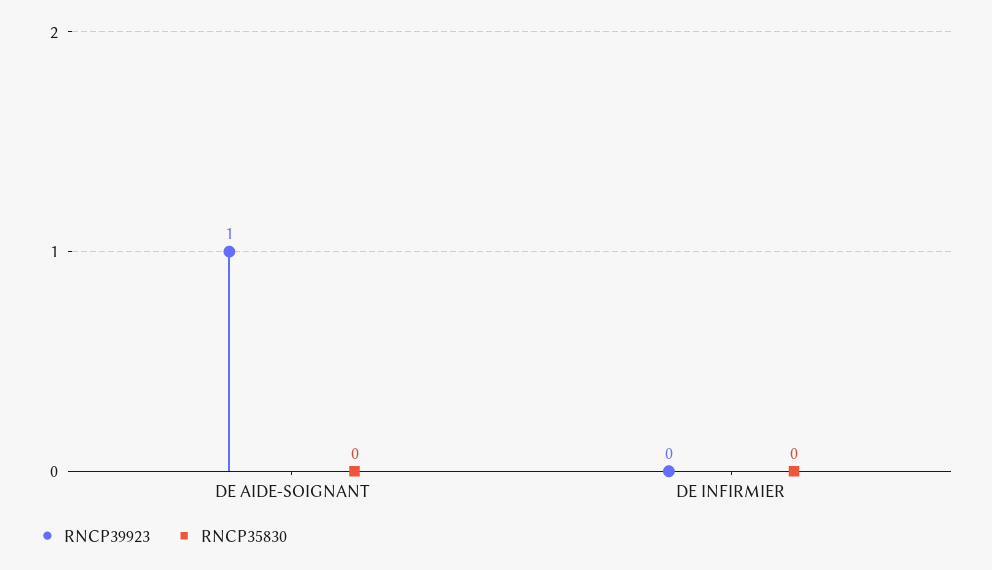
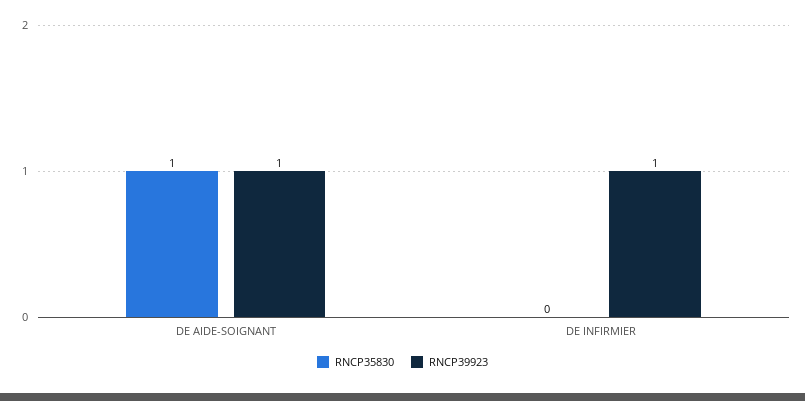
  {
    "RNCP39923": {
      "DE AIDE-SOIGNANT": 1,
-     "DE INFIRMIER": 0
+     "DE INFIRMIER": 1
    },
    "RNCP35830": {
-     "DE AIDE-SOIGNANT": 0,
+     "DE AIDE-SOIGNANT": 1,
      "DE INFIRMIER": 0
    }
  }

